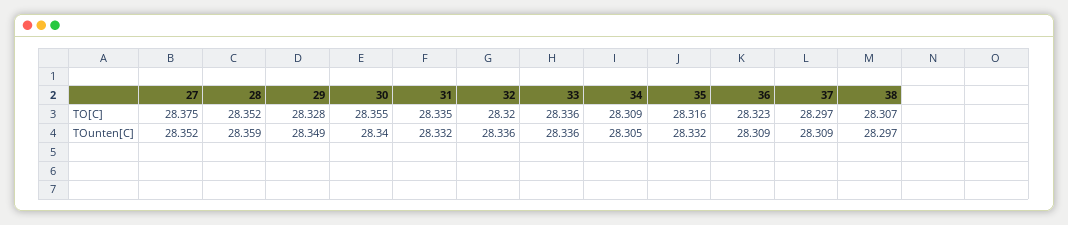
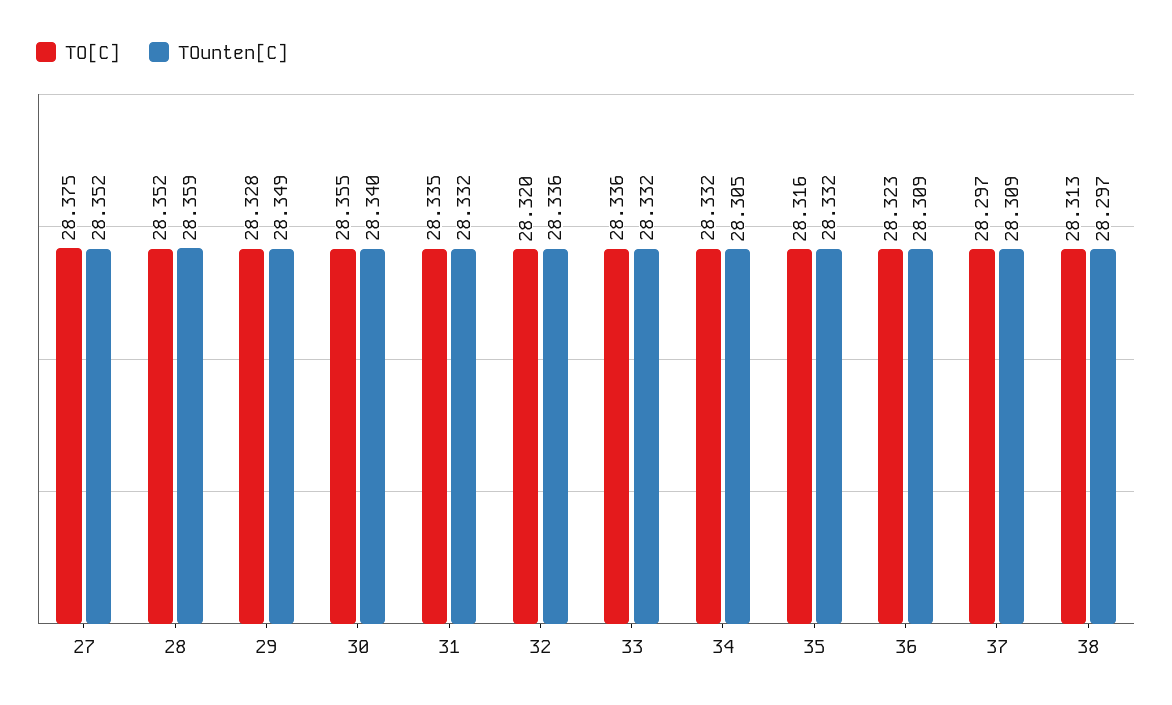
  {
    "TO[C]": {
      "27": 28.375,
      "28": 28.352,
      "29": 28.328,
      "30": 28.355,
      "31": 28.335,
      "32": 28.32,
      "33": 28.336,
-     "34": 28.309,
+     "34": 28.332,
      "35": 28.316,
      "36": 28.323,
      "37": 28.297,
-     "38": 28.307
+     "38": 28.313
    },
    "TOunten[C]": {
      "27": 28.352,
      "28": 28.359,
      "29": 28.349,
      "30": 28.34,
      "31": 28.332,
      "32": 28.336,
-     "33": 28.336,
+     "33": 28.332,
      "34": 28.305,
      "35": 28.332,
      "36": 28.309,
      "37": 28.309,
      "38": 28.297
    }
  }

